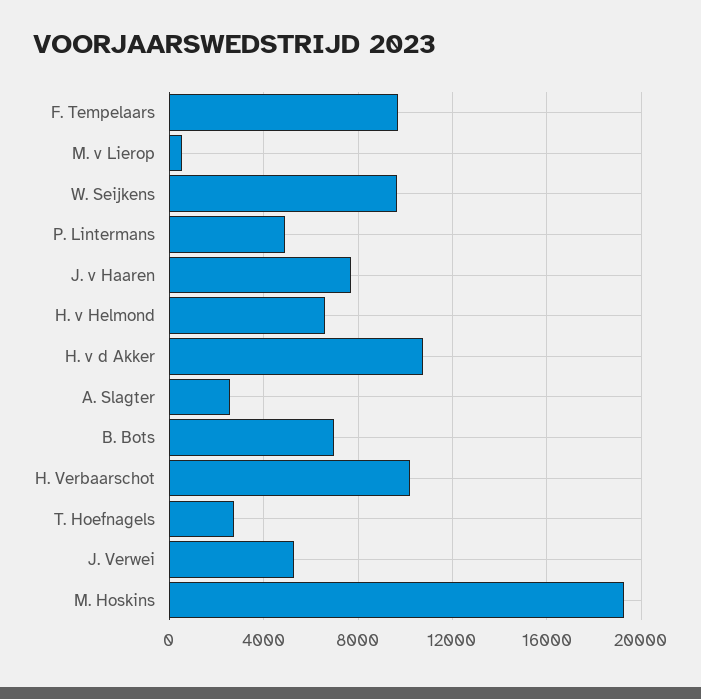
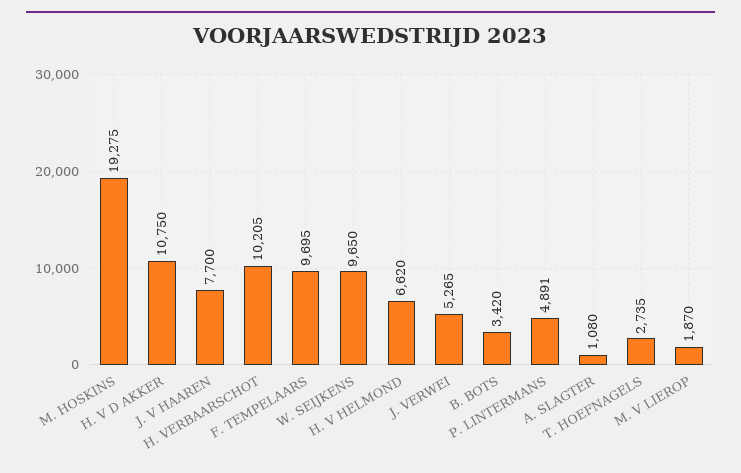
  {
    "F. Tempelaars": 9695,
-   "M. v Lierop": 500,
+   "M. v Lierop": 1870,
    "W. Seijkens": 9650,
    "P. Lintermans": 4891,
    "J. v Haaren": 7700,
    "H. v Helmond": 6620,
    "H. v d Akker": 10750,
-   "A. Slagter": 2500,
+   "A. Slagter": 1080,
-   "B. Bots": 7000,
+   "B. Bots": 3420,
    "H. Verbaarschot": 10205,
    "T. Hoefnagels": 2735,
    "J. Verwei": 5265,
    "M. Hoskins": 19275
  }

